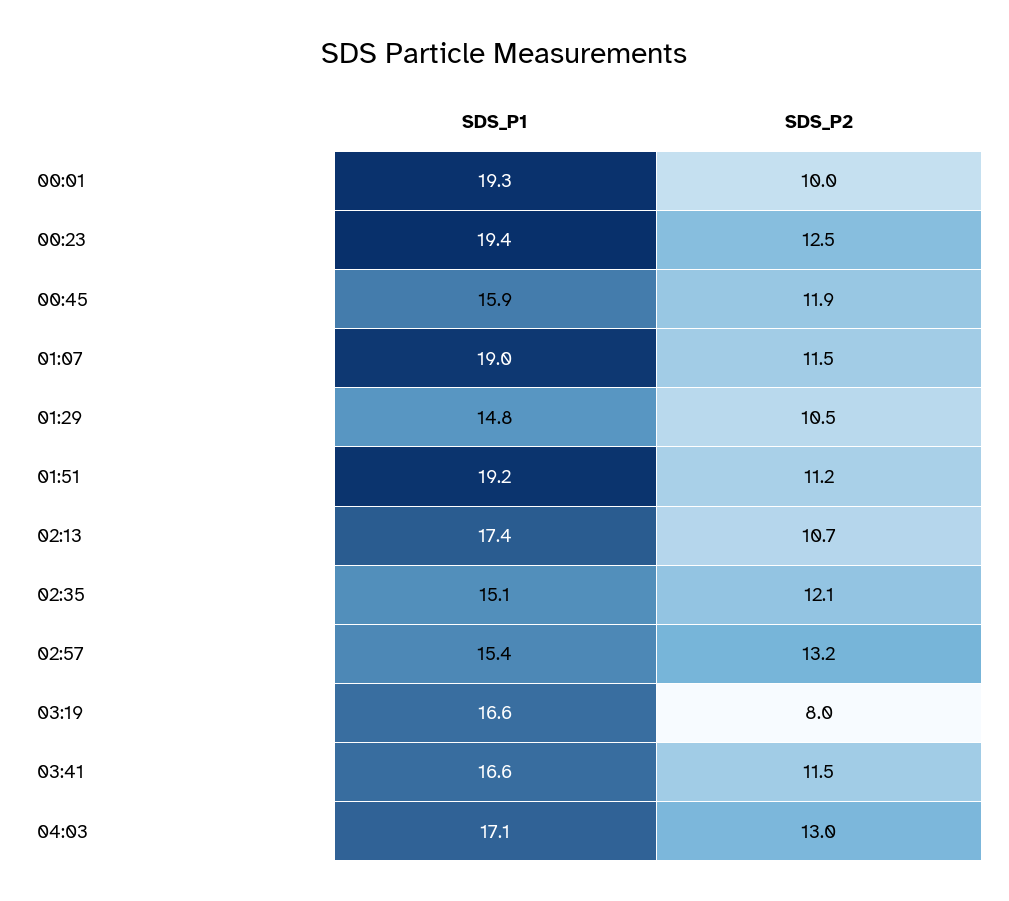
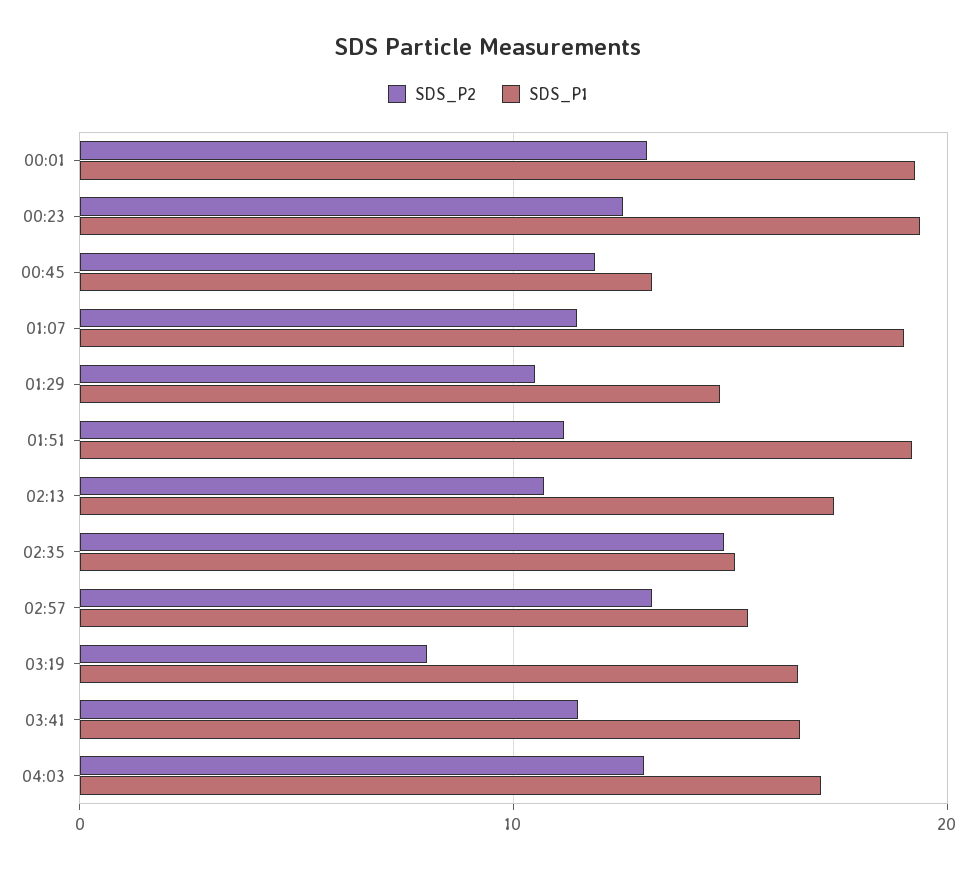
  {
    "SDS_P1": {
      "00:01": 19.3,
      "00:23": 19.4,
-     "00:45": 15.9,
+     "00:45": 13,
      "01:07": 19,
      "01:29": 14.8,
      "01:51": 19.2,
      "02:13": 17.4,
      "02:35": 15.1,
      "02:57": 15.4,
      "03:19": 16.6,
      "03:41": 16.6,
      "04:03": 17.1
    },
    "SDS_P2": {
-     "00:01": 10,
+     "00:01": 13,
      "00:23": 12.5,
      "00:45": 11.9,
      "01:07": 11.5,
      "01:29": 10.5,
      "01:51": 11.2,
      "02:13": 10.7,
-     "02:35": 12.1,
+     "02:35": 15,
      "02:57": 13.2,
      "03:19": 8,
      "03:41": 11.5,
      "04:03": 13
    }
  }

